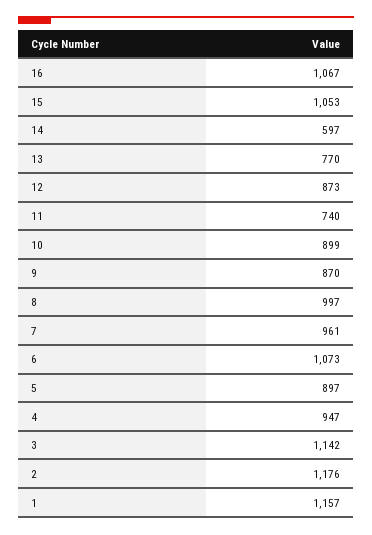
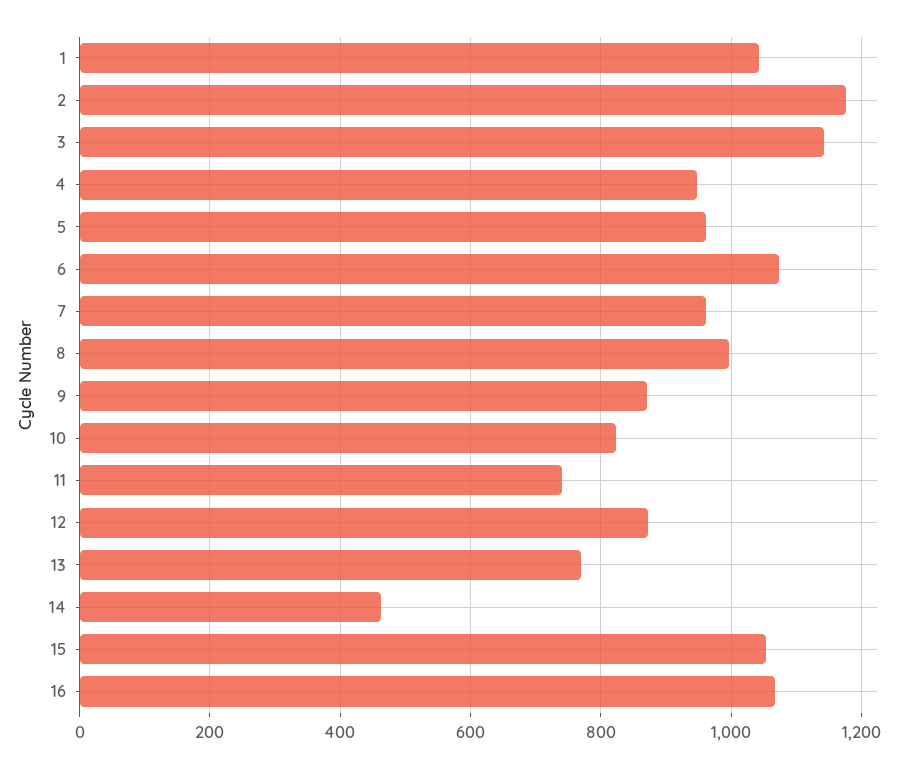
  {
    "16": 1067,
    "15": 1053,
-   "14": 597,
+   "14": 460,
    "13": 770,
    "12": 873,
    "11": 740,
-   "10": 899,
+   "10": 820,
    "9": 870,
    "8": 997,
    "7": 961,
    "6": 1073,
-   "5": 897,
+   "5": 960,
    "4": 947,
    "3": 1142,
    "2": 1176,
-   "1": 1157
+   "1": 1040
  }

